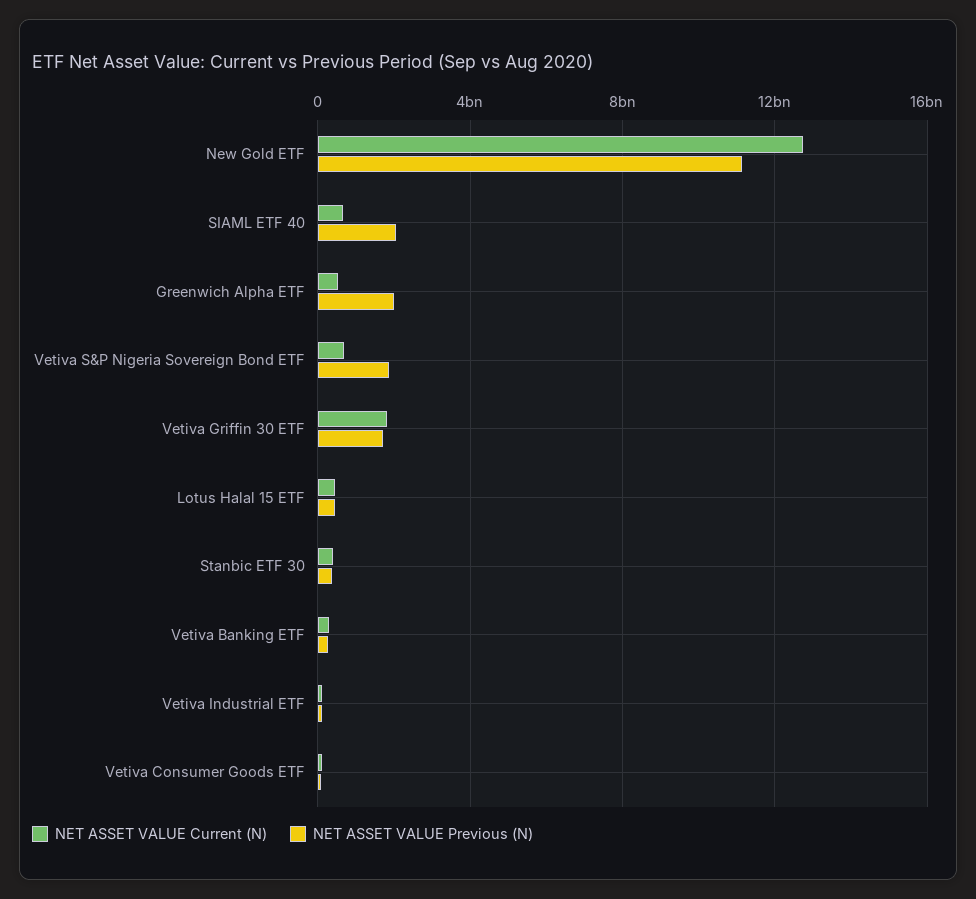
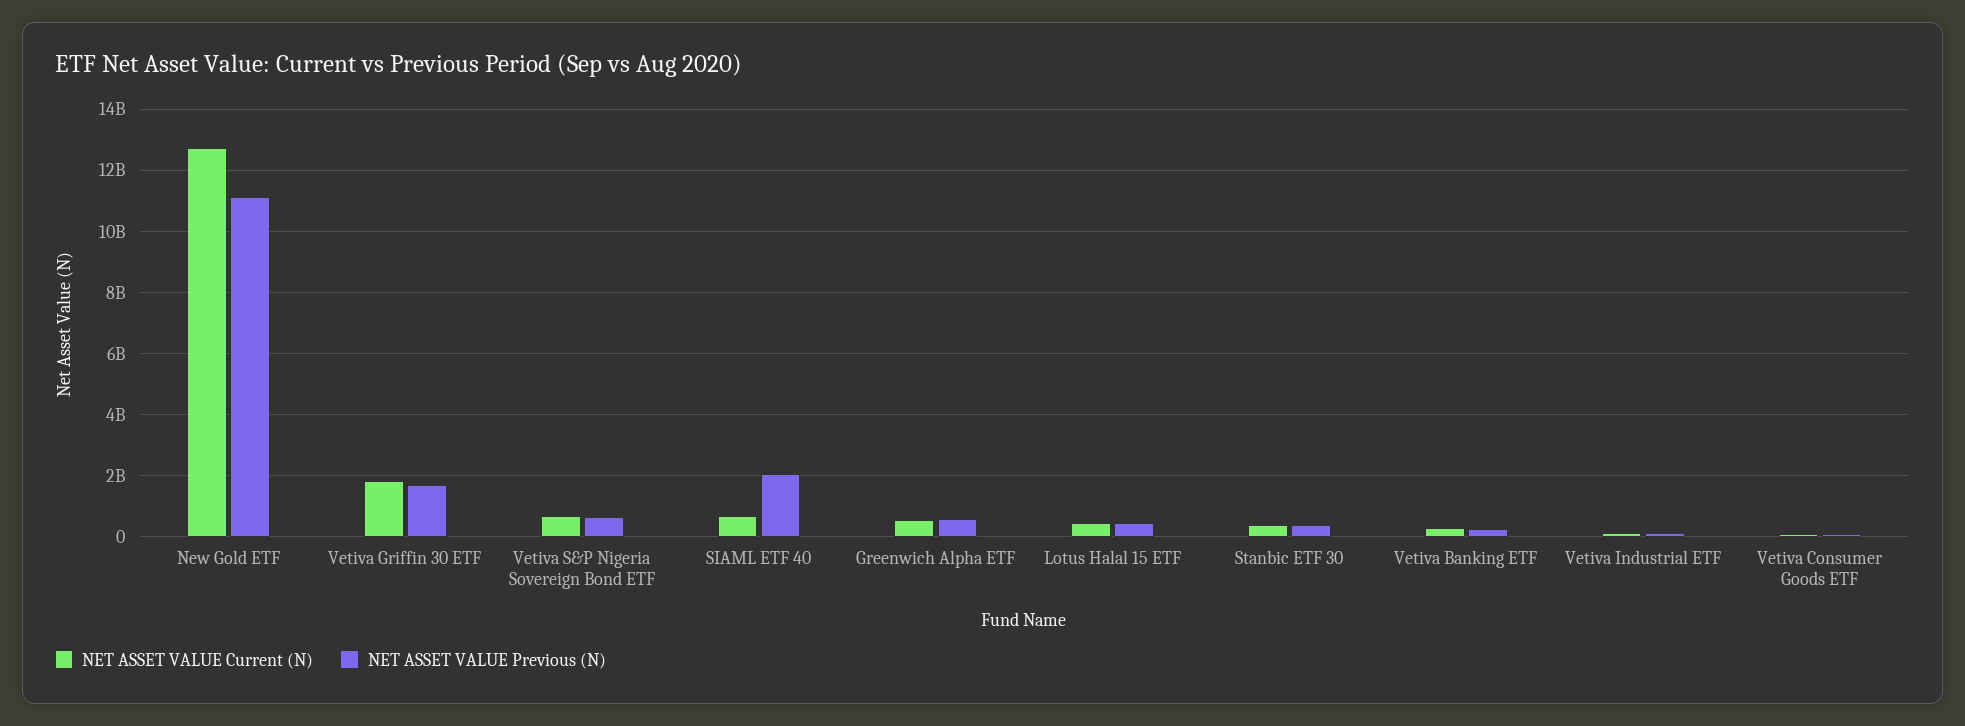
  {
    "NET ASSET VALUE Current (N)": {
      "New Gold ETF": 12800000000,
      "SIAML ETF 40": 600000000,
      "Greenwich Alpha ETF": 600000000,
      "Vetiva S&P Nigeria Sovereign Bond ETF": 600000000,
      "Vetiva Griffin 30 ETF": 1800000000,
      "Lotus Halal 15 ETF": 400000000,
      "Stanbic ETF 30": 400000000,
      "Vetiva Banking ETF": 200000000,
      "Vetiva Industrial ETF": 200000000,
      "Vetiva Consumer Goods ETF": 0
    },
    "NET ASSET VALUE Previous (N)": {
      "New Gold ETF": 11200000000,
      "SIAML ETF 40": 2000000000,
-     "Greenwich Alpha ETF": 2000000000,
+     "Greenwich Alpha ETF": 600000000,
-     "Vetiva S&P Nigeria Sovereign Bond ETF": 2000000000,
+     "Vetiva S&P Nigeria Sovereign Bond ETF": 600000000,
      "Vetiva Griffin 30 ETF": 1800000000,
      "Lotus Halal 15 ETF": 400000000,
      "Stanbic ETF 30": 400000000,
      "Vetiva Banking ETF": 200000000,
      "Vetiva Industrial ETF": 200000000,
      "Vetiva Consumer Goods ETF": 0
    }
  }

